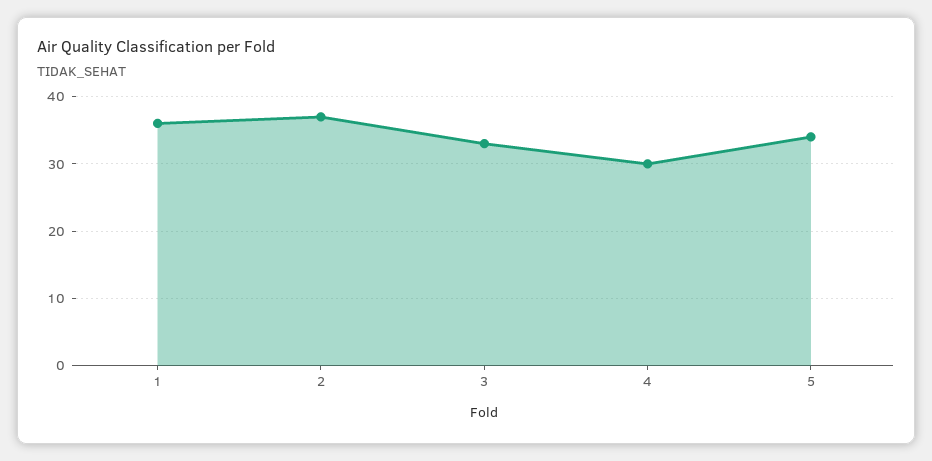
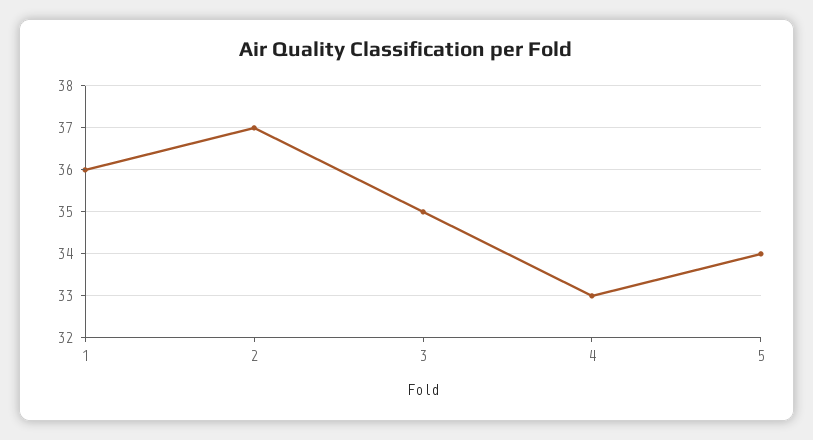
  {
    "1": 36,
    "2": 37,
-   "3": 33,
+   "3": 35,
-   "4": 30,
+   "4": 33,
    "5": 34
  }

